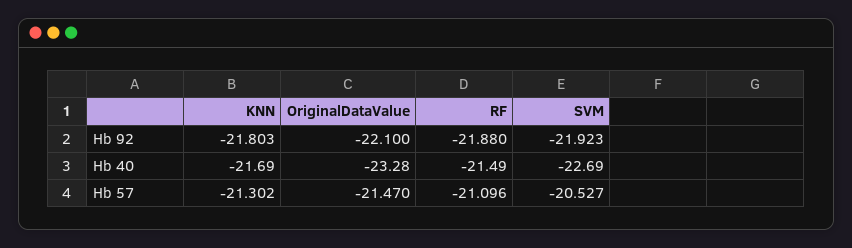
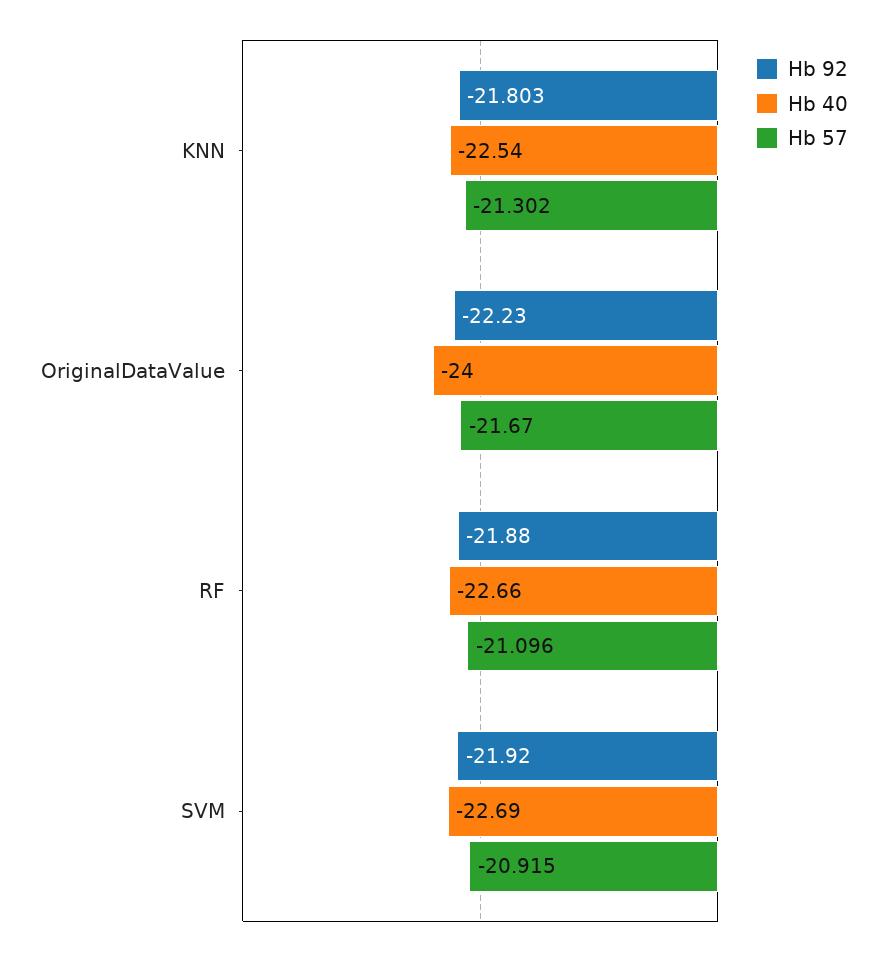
  {
    "Hb 92": {
      "KNN": -21.803,
-     "OriginalDataValue": -22.1,
+     "OriginalDataValue": -22.23,
      "RF": -21.88,
-     "SVM": -21.923
+     "SVM": -21.92
    },
    "Hb 40": {
-     "KNN": -21.69,
+     "KNN": -22.54,
-     "OriginalDataValue": -23.28,
+     "OriginalDataValue": -24,
-     "RF": -21.49,
+     "RF": -22.66,
      "SVM": -22.69
    },
    "Hb 57": {
      "KNN": -21.302,
-     "OriginalDataValue": -21.47,
+     "OriginalDataValue": -21.67,
      "RF": -21.096,
-     "SVM": -20.527
+     "SVM": -20.915
    }
  }

